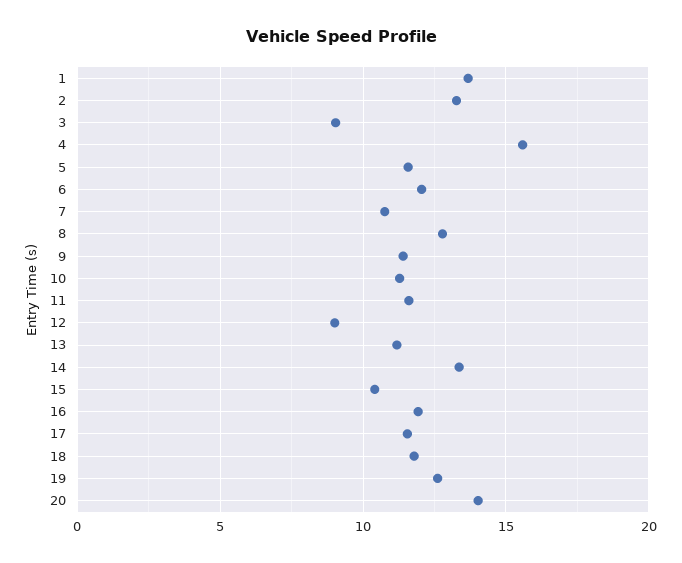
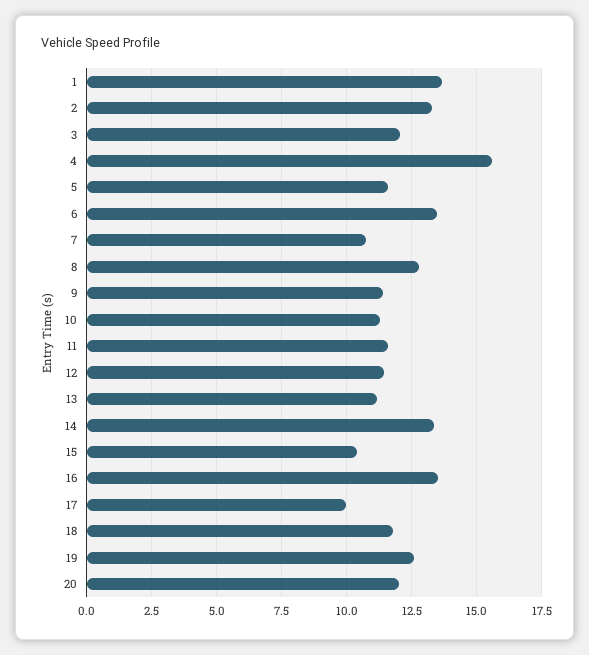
  {
    "1": 13.75,
    "2": 13.25,
-   "3": 9,
+   "3": 12,
    "4": 15.5,
    "5": 11.5,
-   "6": 12,
+   "6": 13.5,
    "7": 10.75,
    "8": 12.75,
    "9": 11.5,
    "10": 11.25,
    "11": 11.5,
-   "12": 9,
+   "12": 11.5,
    "13": 11.25,
    "14": 13.25,
    "15": 10.5,
-   "16": 12,
+   "16": 13.5,
-   "17": 11.5,
+   "17": 10,
    "18": 11.75,
    "19": 12.5,
-   "20": 14
+   "20": 12
  }

